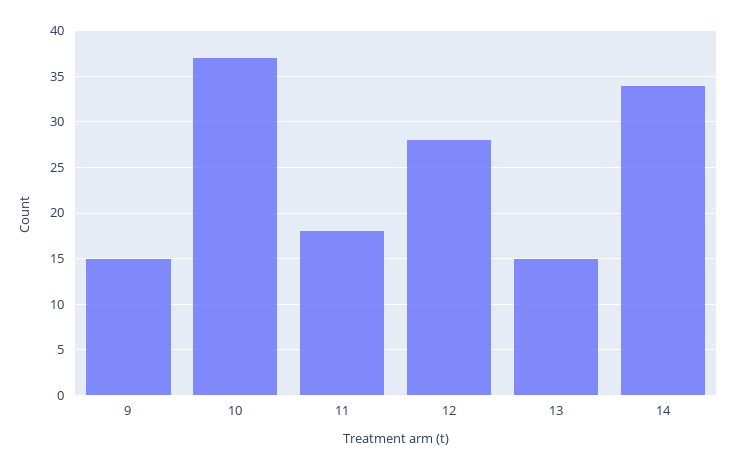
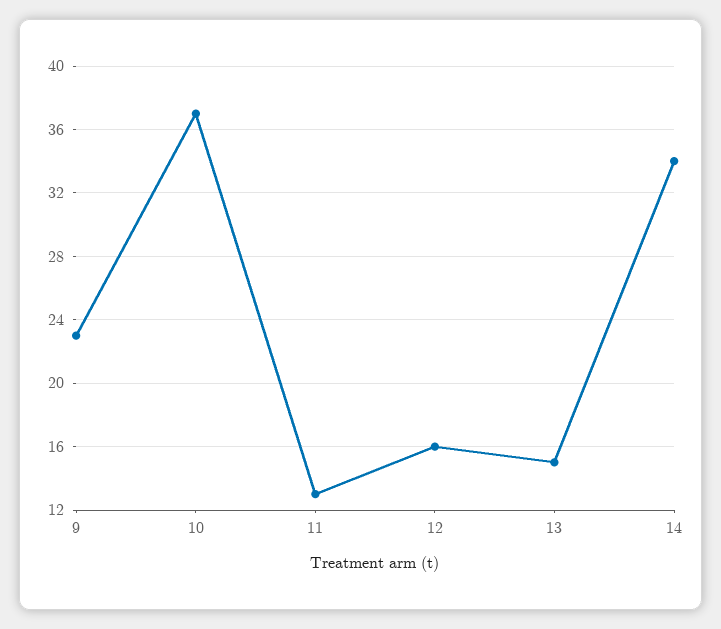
  {
-   "9": 15,
+   "9": 23,
    "10": 37,
-   "11": 18,
+   "11": 13,
-   "12": 28,
+   "12": 16,
    "13": 15,
    "14": 34
  }

